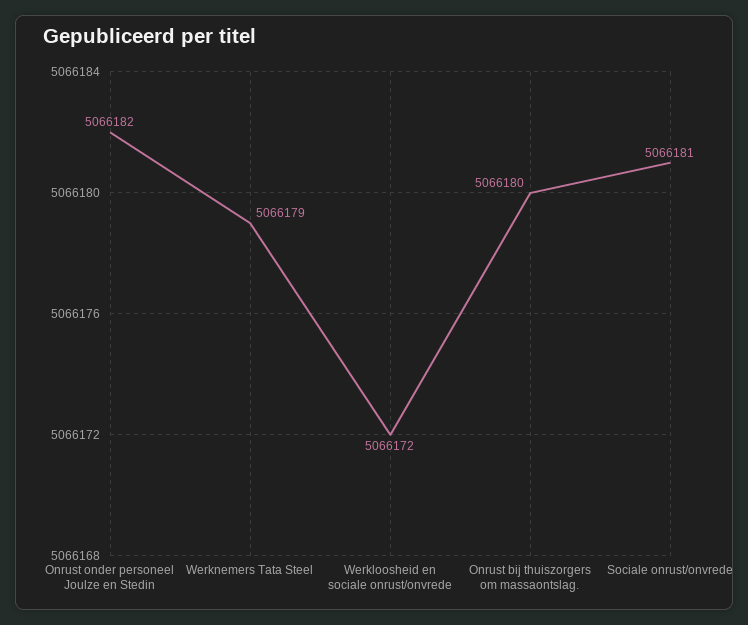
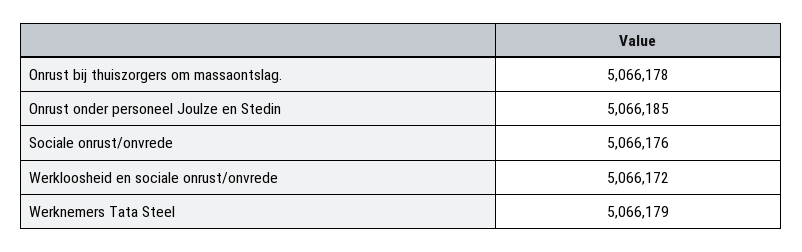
  {
-   "Onrust onder personeel Joulze en Stedin": 5066182,
+   "Onrust onder personeel Joulze en Stedin": 5066185,
    "Werknemers Tata Steel": 5066179,
    "Werkloosheid en sociale onrust/onvrede": 5066172,
-   "Onrust bij thuiszorgers om massaontslag.": 5066180,
+   "Onrust bij thuiszorgers om massaontslag.": 5066178,
-   "Sociale onrust/onvrede": 5066181
+   "Sociale onrust/onvrede": 5066176
  }

